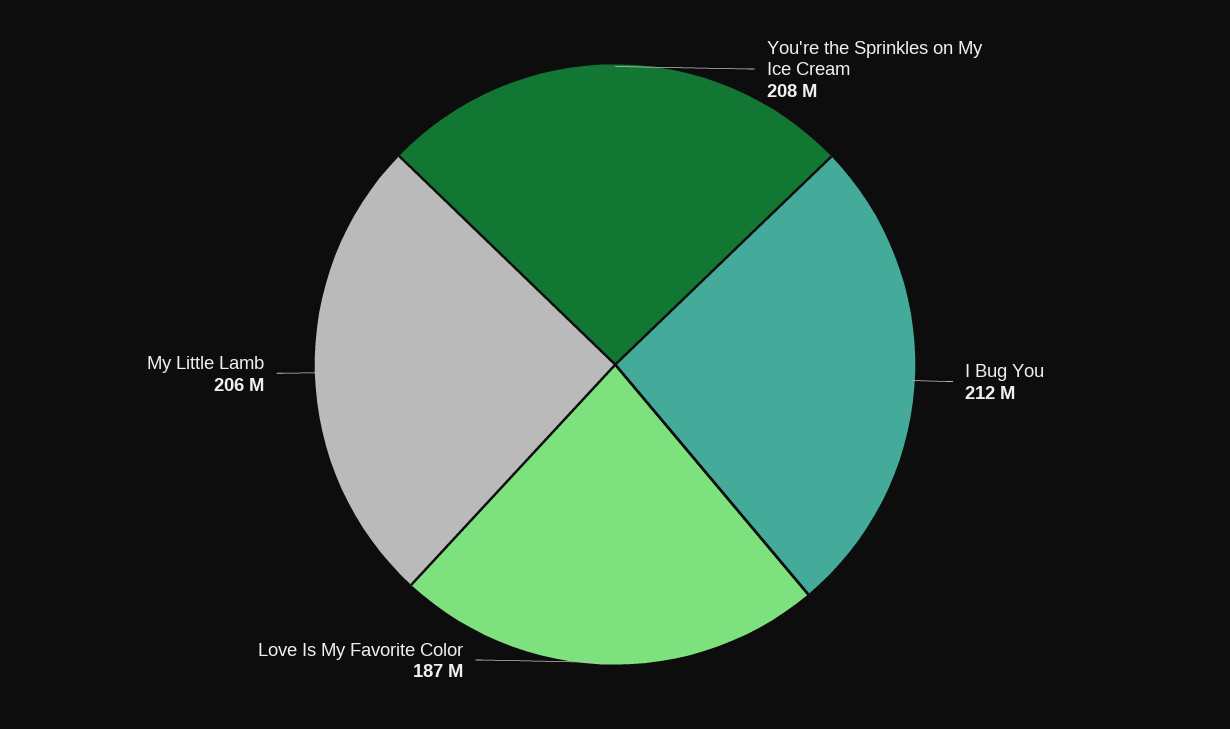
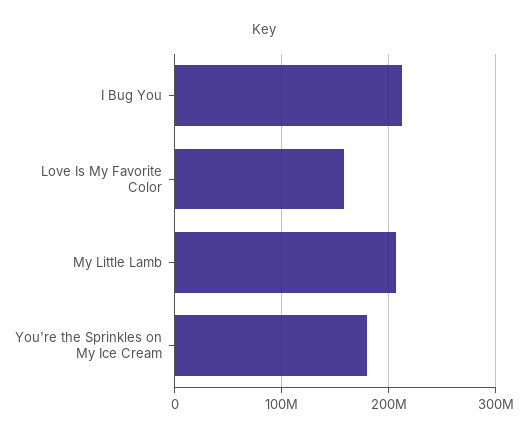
  {
-   "You're the Sprinkles on My Ice Cream": 208000000,
+   "You're the Sprinkles on My Ice Cream": 180000000,
    "I Bug You": 212000000,
-   "Love Is My Favorite Color": 187000000,
+   "Love Is My Favorite Color": 160000000,
    "My Little Lamb": 206000000
  }

